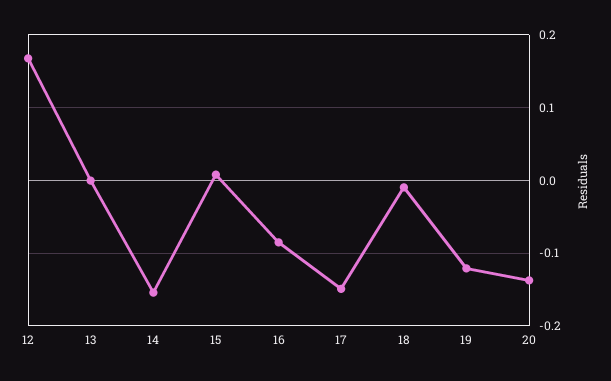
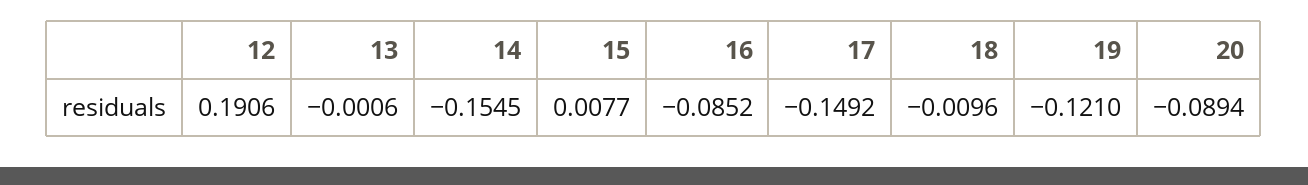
  {
-   "12": 0.17,
+   "12": 0.1906,
    "13": -0.0006,
    "14": -0.1545,
    "15": 0.0077,
    "16": -0.0852,
    "17": -0.1492,
    "18": -0.0096,
    "19": -0.121,
-   "20": -0.14
+   "20": -0.0894
  }

